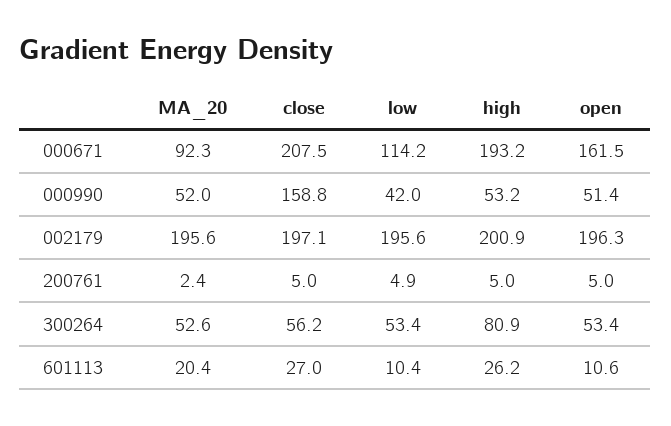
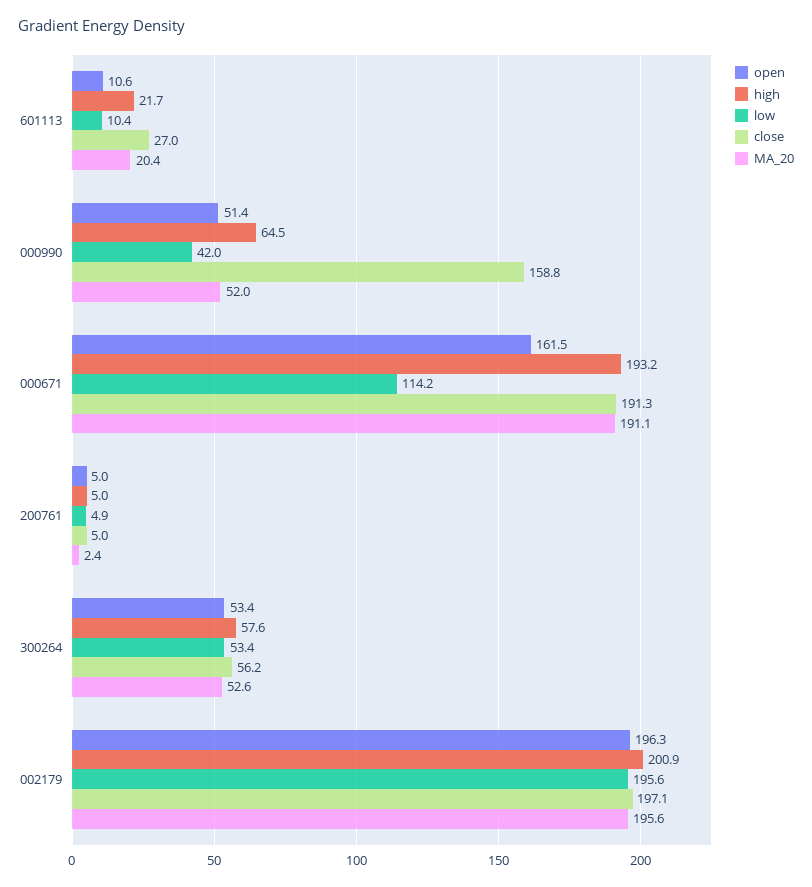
  {
    "MA_20": {
-     "000671": 92.3,
+     "000671": 191.1,
      "000990": 52,
      "002179": 195.6,
      "200761": 2.4,
      "300264": 52.6,
      "601113": 20.4
    },
    "close": {
-     "000671": 207.5,
+     "000671": 191.3,
      "000990": 158.8,
      "002179": 197.1,
      "200761": 5,
      "300264": 56.2,
      "601113": 27
    },
    "low": {
      "000671": 114.2,
      "000990": 42,
      "002179": 195.6,
      "200761": 4.9,
      "300264": 53.4,
      "601113": 10.4
    },
    "high": {
      "000671": 193.2,
-     "000990": 53.2,
+     "000990": 64.5,
      "002179": 200.9,
      "200761": 5,
-     "300264": 80.9,
+     "300264": 57.6,
-     "601113": 26.2
+     "601113": 21.7
    },
    "open": {
      "000671": 161.5,
      "000990": 51.4,
      "002179": 196.3,
      "200761": 5,
      "300264": 53.4,
      "601113": 10.6
    }
  }

